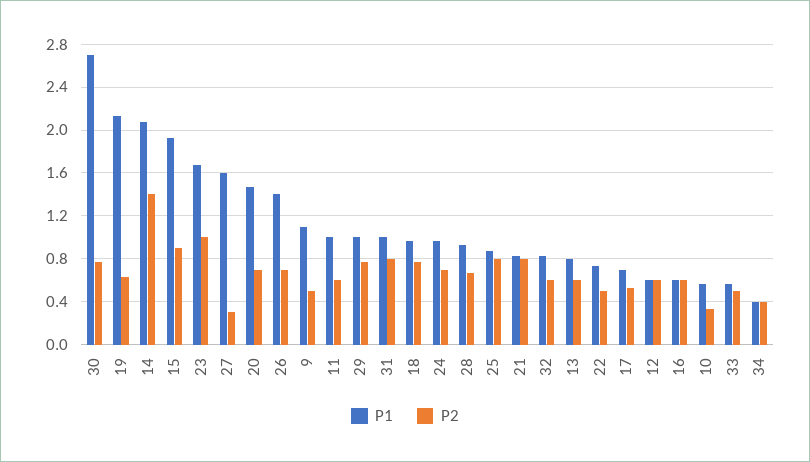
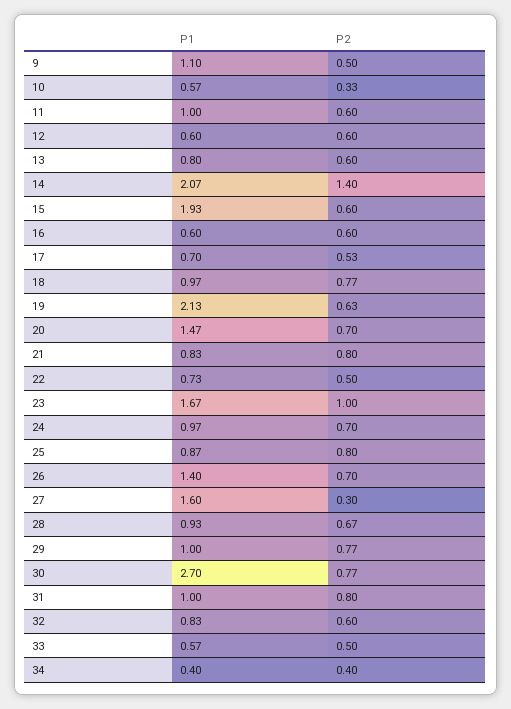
  {
    "P1": {
      "30": 2.7,
      "19": 2.13,
      "14": 2.07,
      "15": 1.93,
      "23": 1.67,
      "27": 1.6,
      "20": 1.47,
      "26": 1.4,
      "9": 1.1,
      "11": 1,
      "29": 1,
      "31": 1,
      "18": 0.97,
      "24": 0.97,
      "28": 0.93,
      "25": 0.87,
      "21": 0.83,
      "32": 0.83,
      "13": 0.8,
      "22": 0.73,
      "17": 0.7,
      "12": 0.6,
      "16": 0.6,
      "10": 0.57,
      "33": 0.57,
      "34": 0.4
    },
    "P2": {
      "30": 0.77,
      "19": 0.63,
      "14": 1.4,
-     "15": 0.9,
+     "15": 0.6,
      "23": 1,
      "27": 0.3,
      "20": 0.7,
      "26": 0.7,
      "9": 0.5,
      "11": 0.6,
      "29": 0.77,
      "31": 0.8,
      "18": 0.77,
      "24": 0.7,
      "28": 0.67,
      "25": 0.8,
      "21": 0.8,
      "32": 0.6,
      "13": 0.6,
      "22": 0.5,
      "17": 0.53,
      "12": 0.6,
      "16": 0.6,
      "10": 0.33,
      "33": 0.5,
      "34": 0.4
    }
  }

